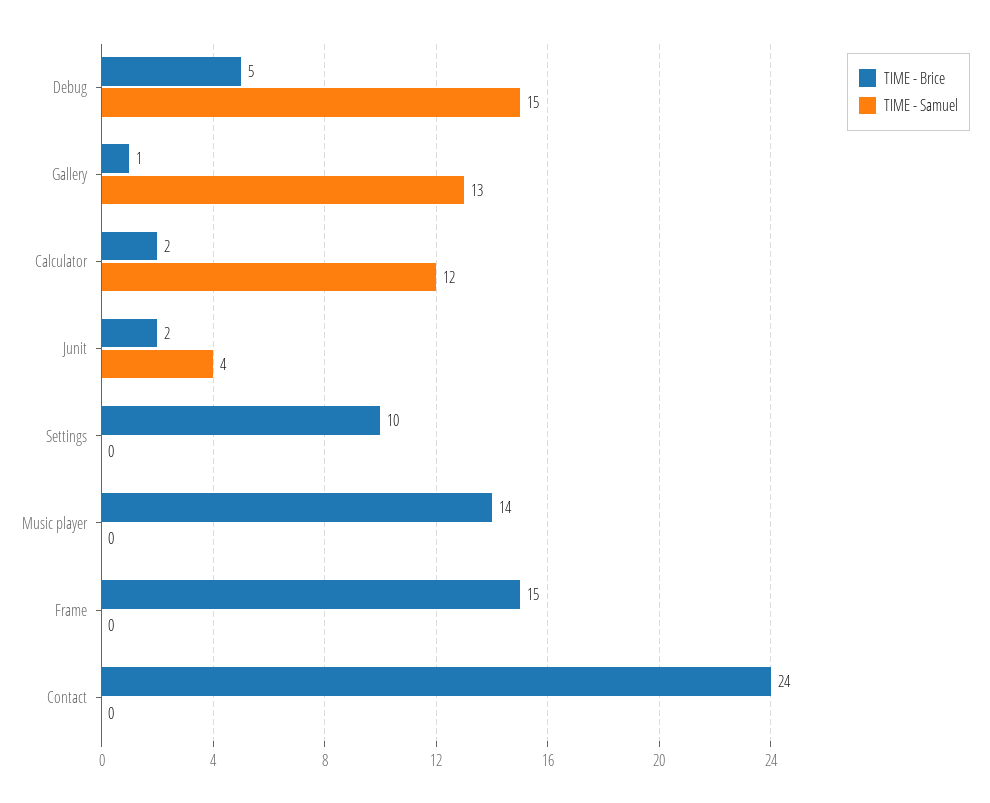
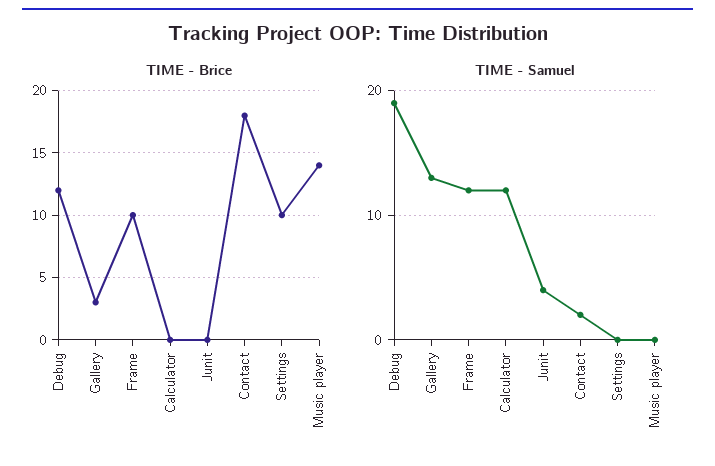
  {
    "TIME - Brice": {
-     "Debug": 5,
+     "Debug": 12,
-     "Gallery": 1,
+     "Gallery": 3,
-     "Calculator": 2,
+     "Calculator": 0,
-     "Junit": 2,
+     "Junit": 0,
      "Settings": 10,
      "Music player": 14,
-     "Frame": 15,
+     "Frame": 10,
-     "Contact": 24
+     "Contact": 18
    },
    "TIME - Samuel": {
-     "Debug": 15,
+     "Debug": 19,
      "Gallery": 13,
      "Calculator": 12,
      "Junit": 4,
      "Settings": 0,
      "Music player": 0,
-     "Frame": 0,
+     "Frame": 12,
-     "Contact": 0
+     "Contact": 2
    }
  }

